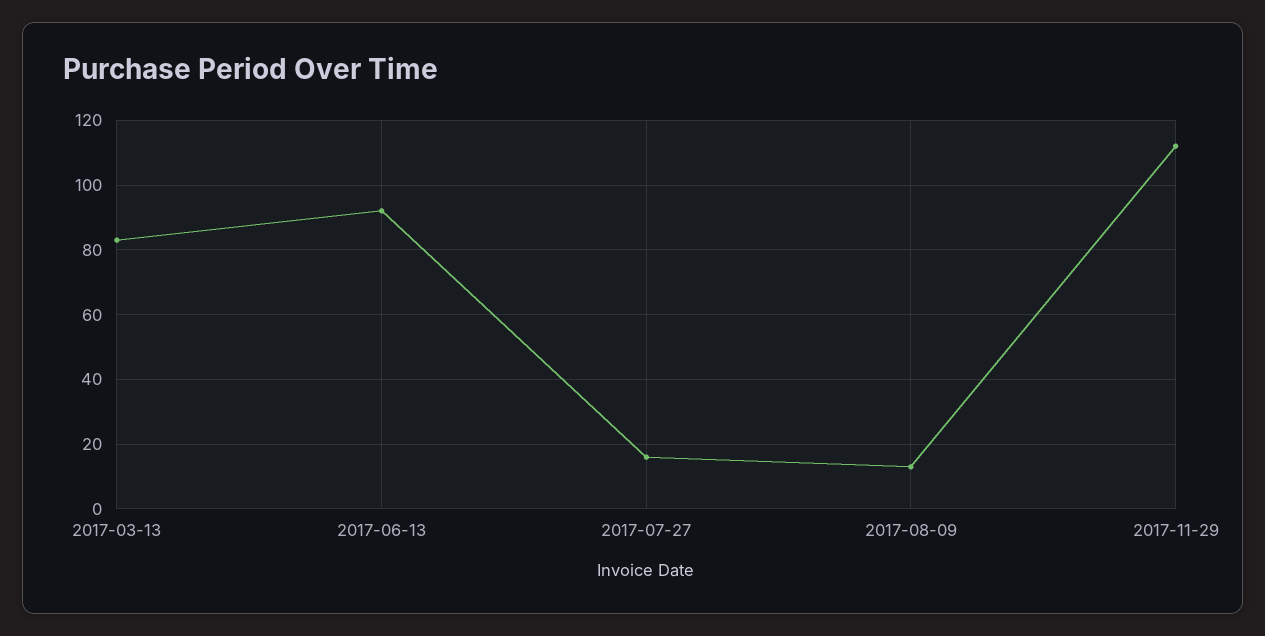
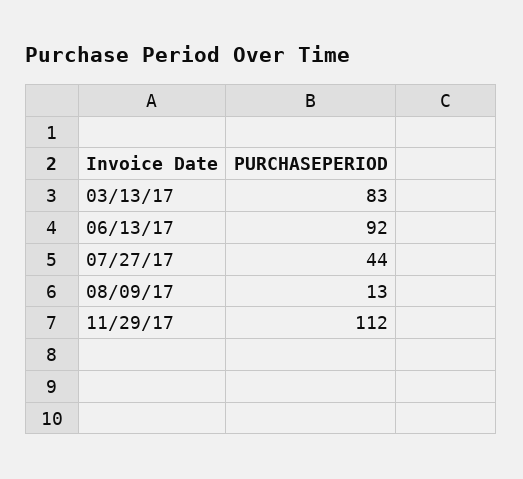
  {
    "2017-03-13": 83,
    "2017-06-13": 92,
-   "2017-07-27": 15,
+   "2017-07-27": 44,
    "2017-08-09": 13,
    "2017-11-29": 112
  }

